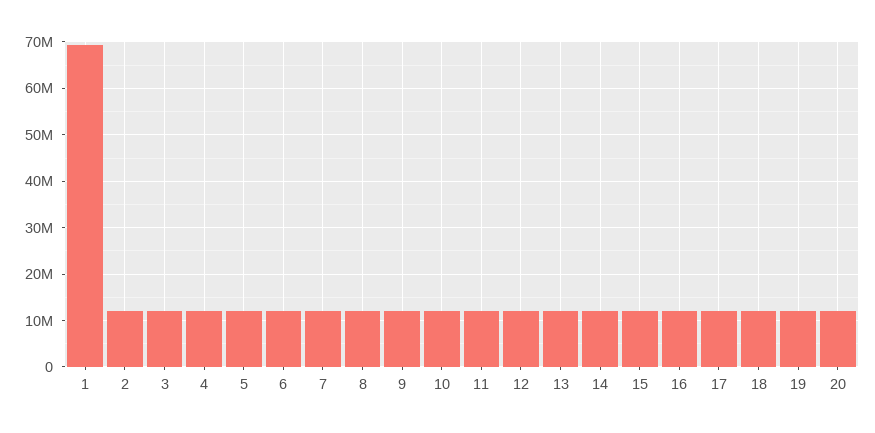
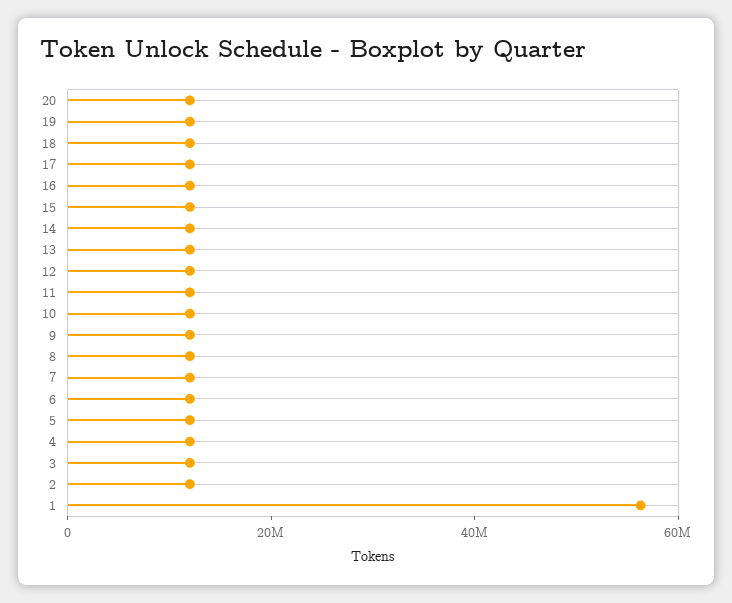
  {
-   "1": 70000000,
+   "1": 55000000,
    "2": 12000000,
    "3": 12000000,
    "4": 12000000,
    "5": 12000000,
    "6": 12000000,
    "7": 12000000,
    "8": 12000000,
    "9": 12000000,
    "10": 12000000,
    "11": 12000000,
    "12": 12000000,
    "13": 12000000,
    "14": 12000000,
    "15": 12000000,
    "16": 12000000,
    "17": 12000000,
    "18": 12000000,
    "19": 12000000,
    "20": 12000000
  }

